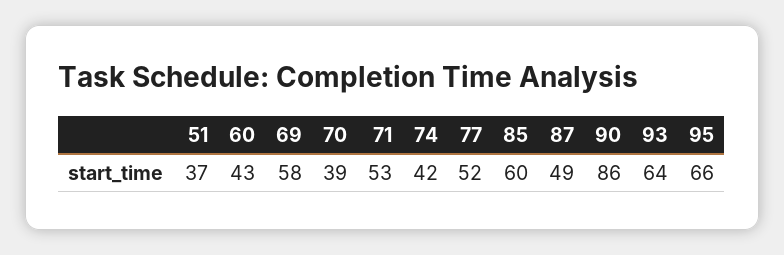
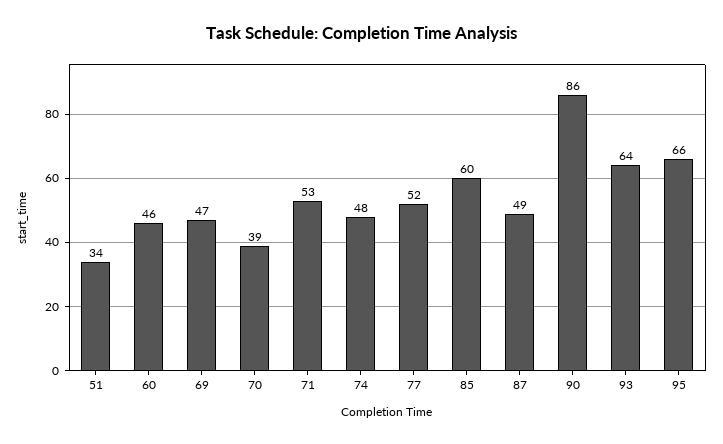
  {
-   "51": 37,
+   "51": 34,
-   "60": 43,
+   "60": 46,
-   "69": 58,
+   "69": 47,
    "70": 39,
    "71": 53,
-   "74": 42,
+   "74": 48,
    "77": 52,
    "85": 60,
    "87": 49,
    "90": 86,
    "93": 64,
    "95": 66
  }

